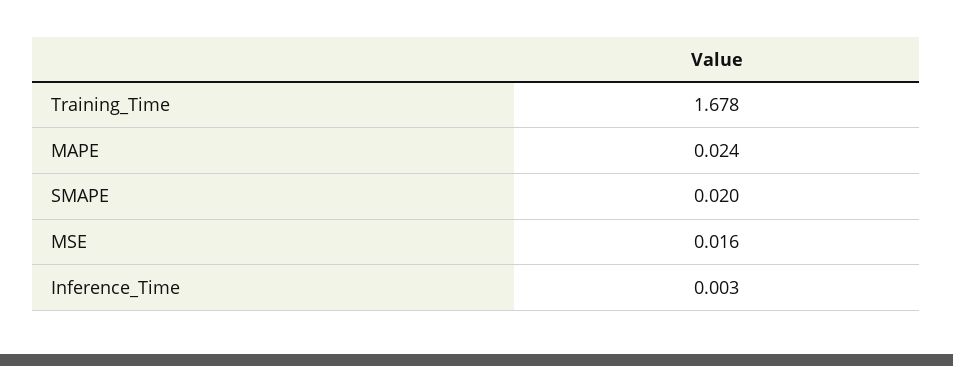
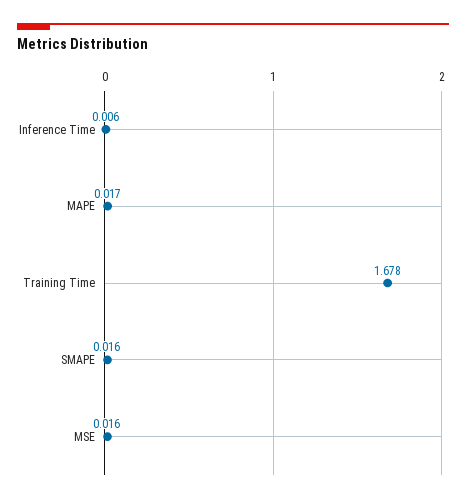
  {
    "Training_Time": 1.678,
-   "MAPE": 0.024,
+   "MAPE": 0.017,
-   "SMAPE": 0.02,
+   "SMAPE": 0.016,
    "MSE": 0.016,
-   "Inference_Time": 0.003
+   "Inference_Time": 0.006
  }

